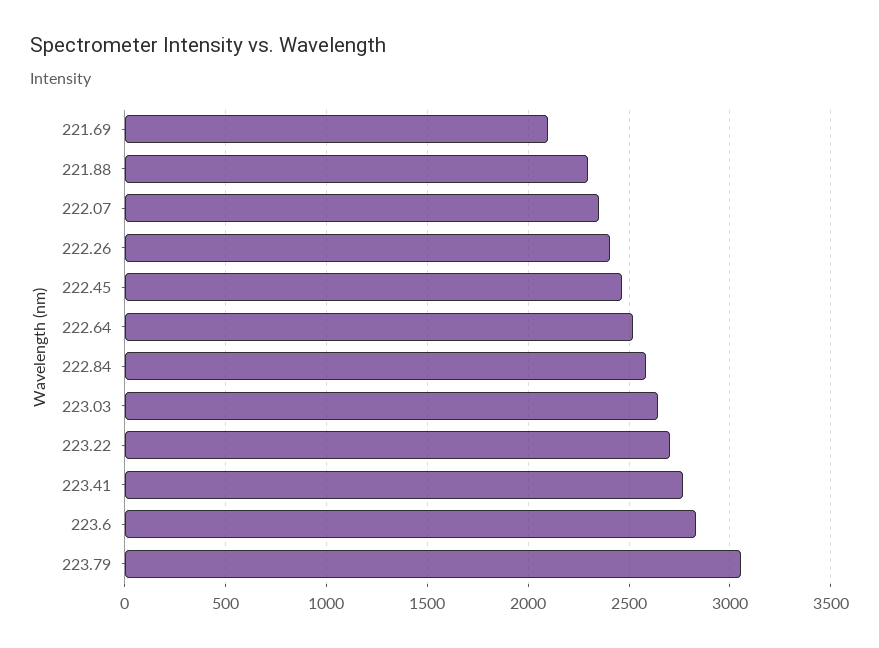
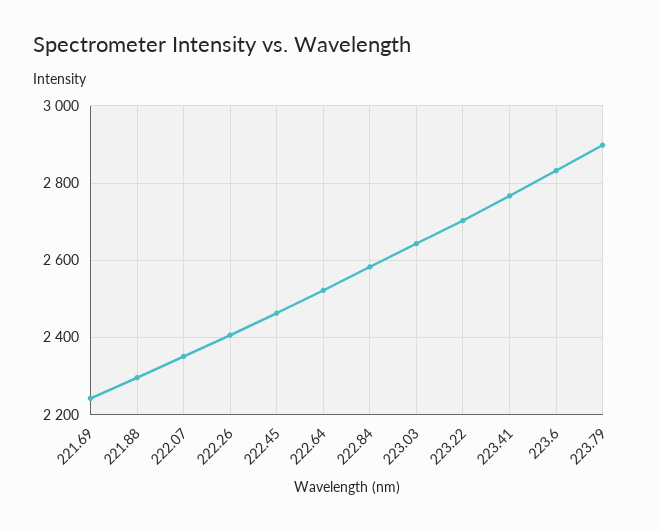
  {
-   "221.69": 2100,
+   "221.69": 2240,
    "221.88": 2300,
    "222.07": 2360,
    "222.26": 2400,
    "222.45": 2460,
    "222.64": 2520,
    "222.84": 2580,
    "223.03": 2640,
    "223.22": 2700,
    "223.41": 2760,
    "223.6": 2840,
-   "223.79": 3050
+   "223.79": 2900
  }

